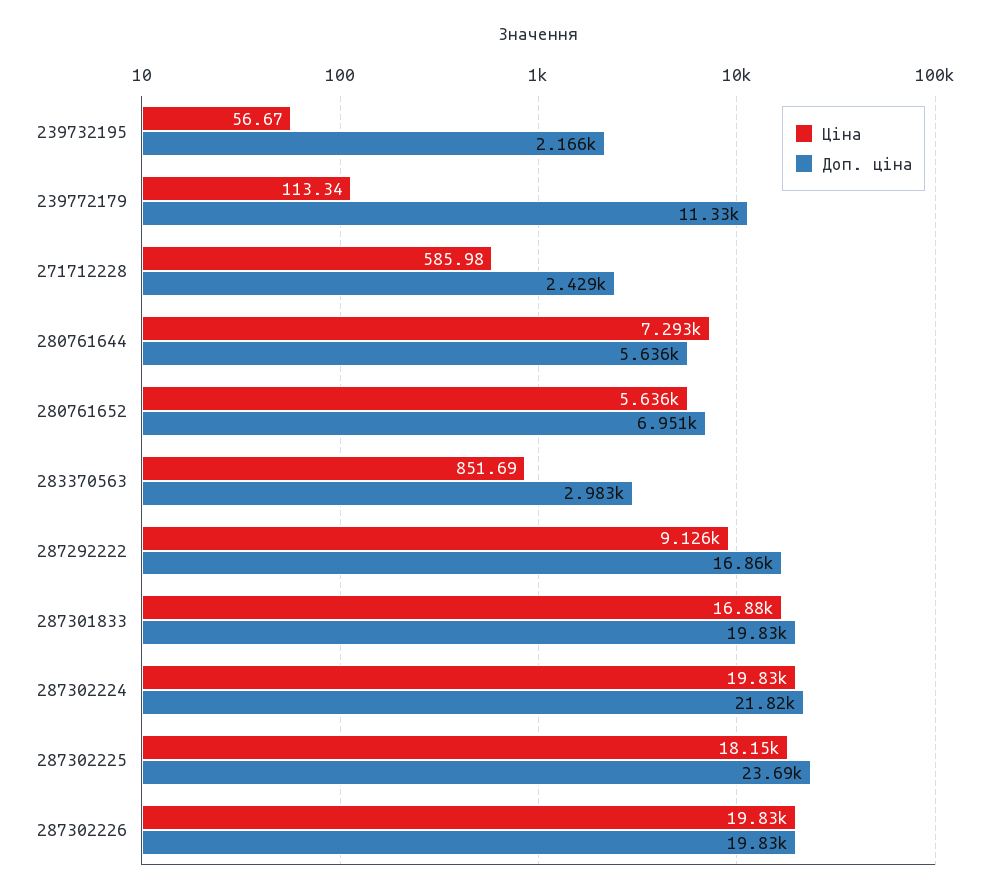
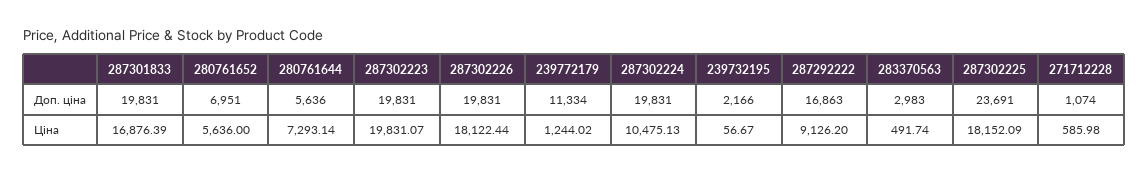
  {
    "Ціна": {
      "239732195": 56.67,
-     "239772179": 113.34,
+     "239772179": 1244.02,
      "271712228": 585.98,
      "280761644": 7293.14,
      "280761652": 5636,
-     "283370563": 851.69,
+     "283370563": 491.74,
      "287292222": 9126.2,
      "287301833": 16876.39,
-     "287302224": 19830,
+     "287302224": 10475.13,
      "287302225": 18152.09,
-     "287302226": 19830
+     "287302226": 18122.44,
+     "287302223": 19831.07
    },
    "Доп. ціна": {
      "239732195": 2166,
      "239772179": 11334,
-     "271712228": 2429,
+     "271712228": 1074,
      "280761644": 5636,
      "280761652": 6951,
      "283370563": 2983,
      "287292222": 16863,
      "287301833": 19831,
-     "287302224": 21820,
+     "287302224": 19831,
      "287302225": 23691,
-     "287302226": 19831
+     "287302226": 19831,
+     "287302223": 19831
    }
  }

